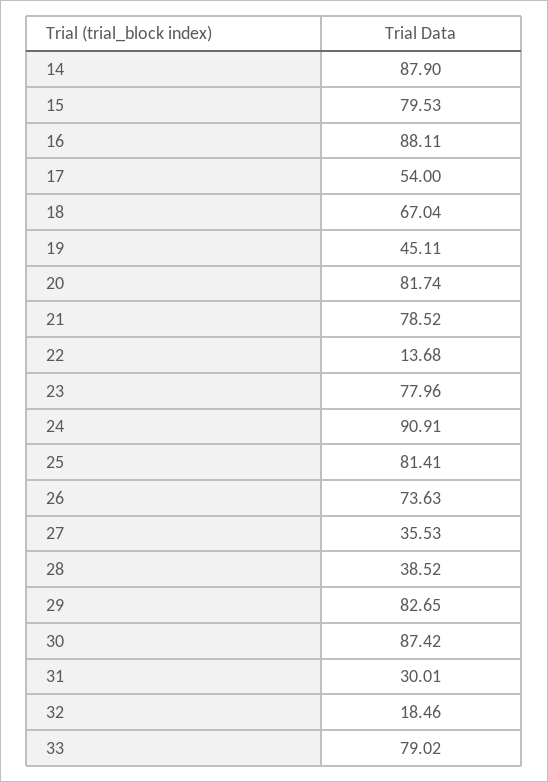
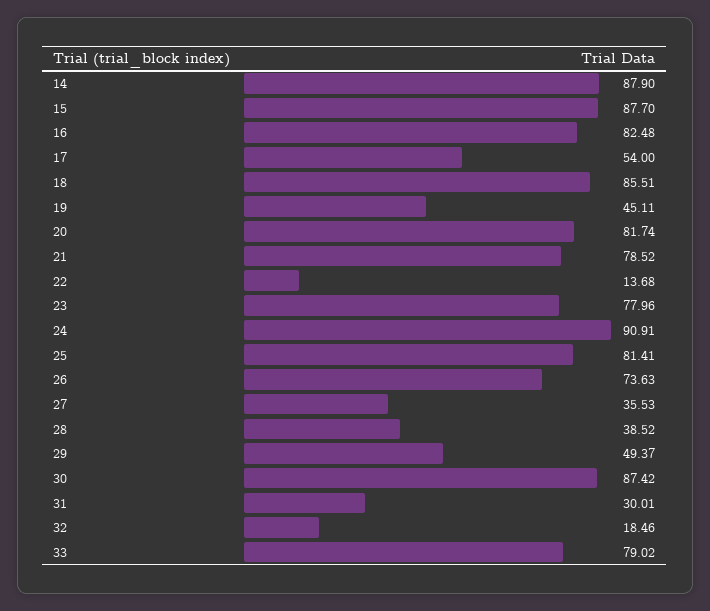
  {
    "14": 87.9,
-   "15": 79.53,
+   "15": 87.7,
-   "16": 88.11,
+   "16": 82.48,
    "17": 54,
-   "18": 67.04,
+   "18": 85.51,
    "19": 45.11,
    "20": 81.74,
    "21": 78.52,
    "22": 13.68,
    "23": 77.96,
    "24": 90.91,
    "25": 81.41,
    "26": 73.63,
    "27": 35.53,
    "28": 38.52,
-   "29": 82.65,
+   "29": 49.37,
    "30": 87.42,
    "31": 30.01,
    "32": 18.46,
    "33": 79.02
  }

